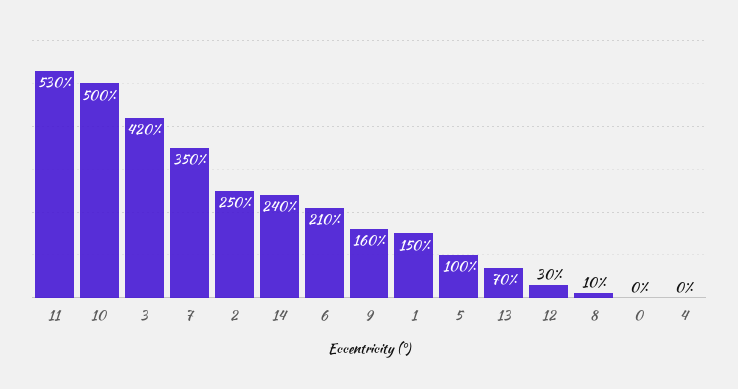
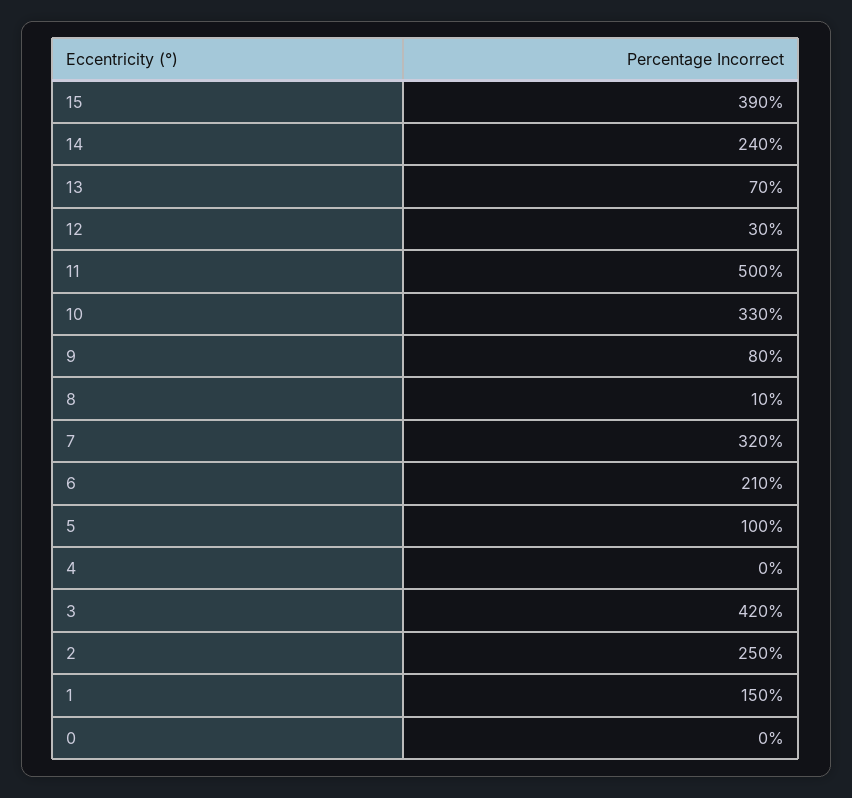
  {
-   "11": 530,
+   "11": 500,
-   "10": 500,
+   "10": 330,
    "3": 420,
-   "7": 350,
+   "7": 320,
    "2": 250,
    "14": 240,
    "6": 210,
-   "9": 160,
+   "9": 80,
    "1": 150,
    "5": 100,
    "13": 70,
    "12": 30,
    "8": 10,
    "0": 0,
-   "4": 0
+   "4": 0,
+   "15": 390
  }

